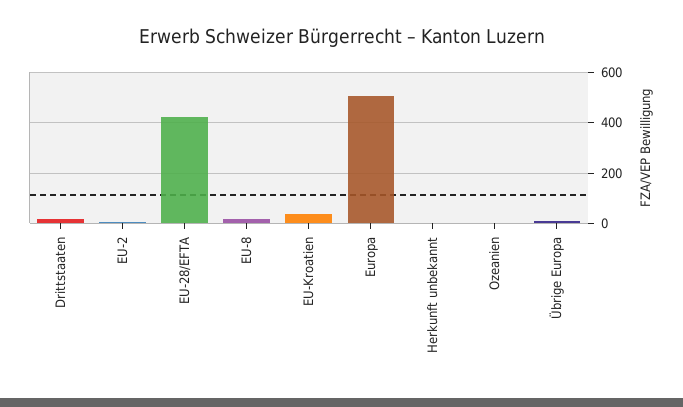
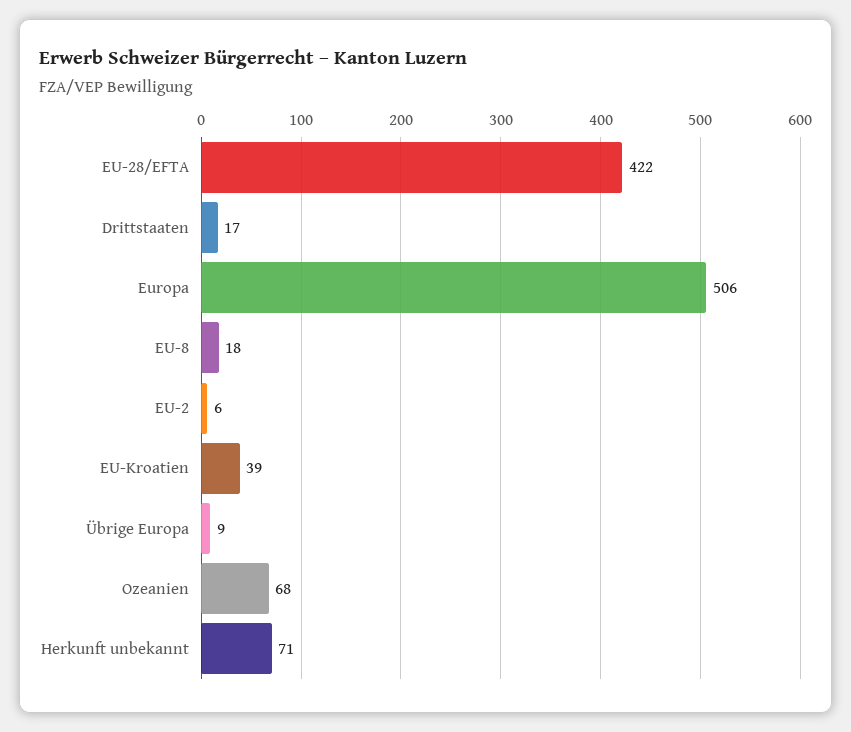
  {
    "Drittstaaten": 17,
    "EU-2": 6,
    "EU-28/EFTA": 422,
    "EU-8": 18,
    "EU-Kroatien": 39,
    "Europa": 506,
-   "Herkunft unbekannt": 0,
+   "Herkunft unbekannt": 71,
-   "Ozeanien": 0,
+   "Ozeanien": 68,
    "Übrige Europa": 9
  }

